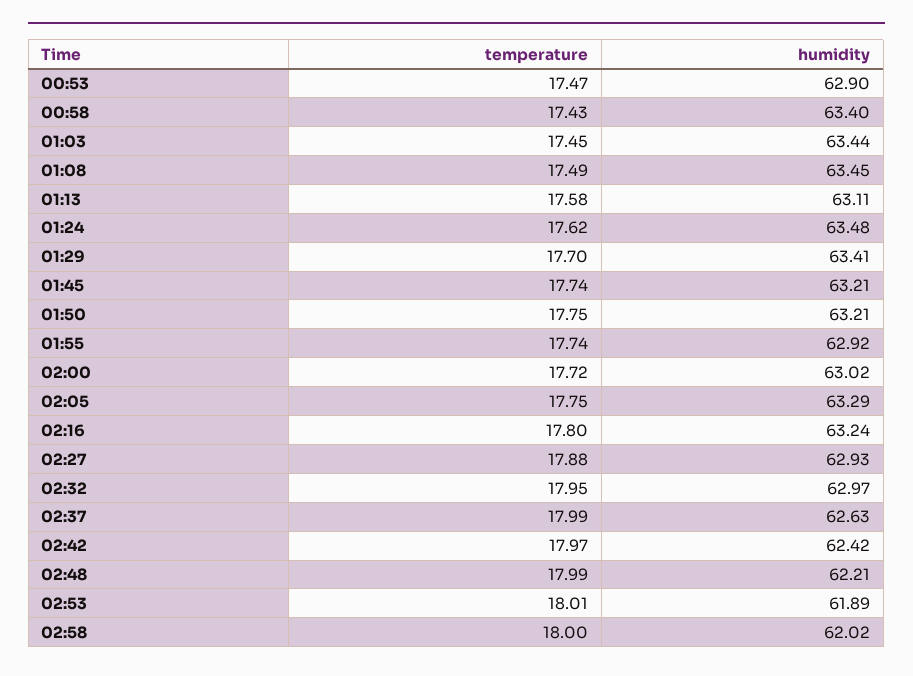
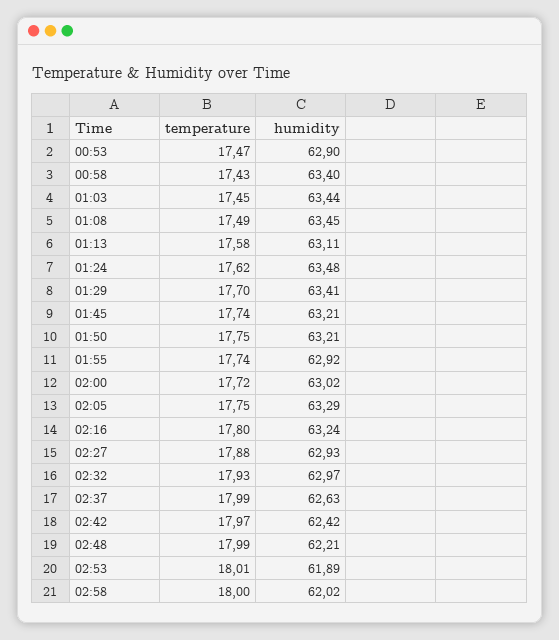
  {
    "temperature": {
      "00:53": 17.47,
      "00:58": 17.43,
      "01:03": 17.45,
      "01:08": 17.49,
      "01:13": 17.58,
      "01:24": 17.62,
      "01:29": 17.7,
      "01:45": 17.74,
      "01:50": 17.75,
      "01:55": 17.74,
      "02:00": 17.72,
      "02:05": 17.75,
      "02:16": 17.8,
      "02:27": 17.88,
-     "02:32": 17.95,
+     "02:32": 17.93,
      "02:37": 17.99,
      "02:42": 17.97,
      "02:48": 17.99,
      "02:53": 18.01,
      "02:58": 18
    },
    "humidity": {
      "00:53": 62.9,
      "00:58": 63.4,
      "01:03": 63.44,
      "01:08": 63.45,
      "01:13": 63.11,
      "01:24": 63.48,
      "01:29": 63.41,
      "01:45": 63.21,
      "01:50": 63.21,
      "01:55": 62.92,
      "02:00": 63.02,
      "02:05": 63.29,
      "02:16": 63.24,
      "02:27": 62.93,
      "02:32": 62.97,
      "02:37": 62.63,
      "02:42": 62.42,
      "02:48": 62.21,
      "02:53": 61.89,
      "02:58": 62.02
    }
  }

